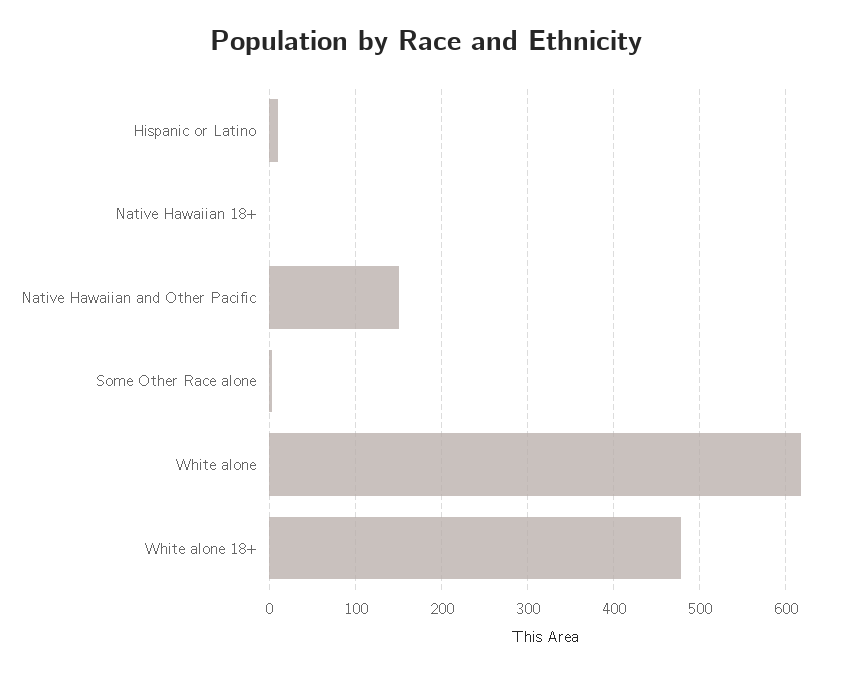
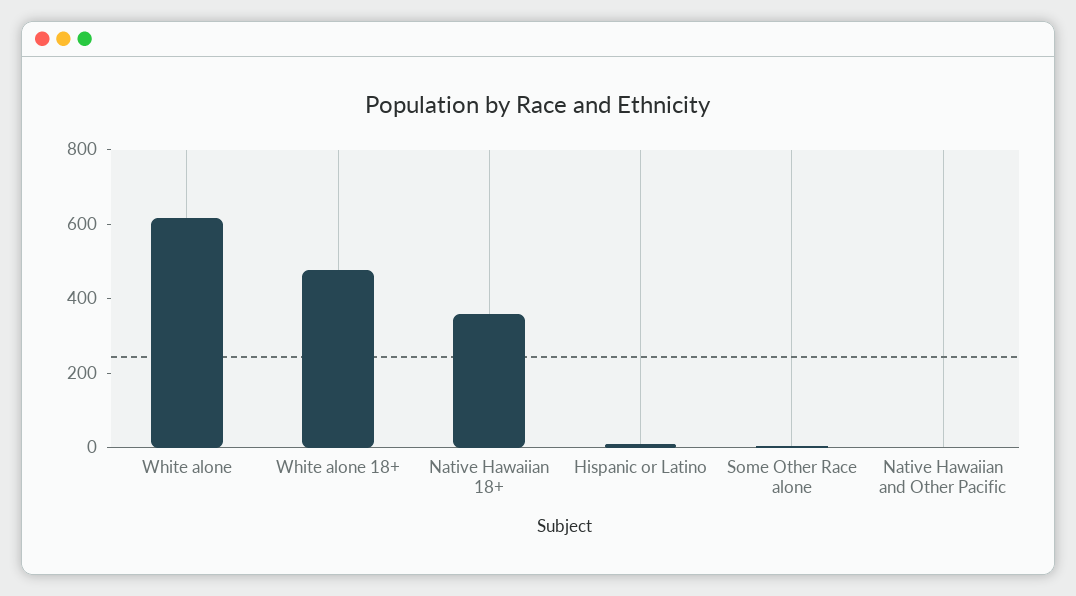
  {
    "Hispanic or Latino": 10,
-   "Native Hawaiian 18+": 0,
+   "Native Hawaiian 18+": 350,
-   "Native Hawaiian and Other Pacific": 150,
+   "Native Hawaiian and Other Pacific": 0,
    "Some Other Race alone": 0,
    "White alone": 620,
    "White alone 18+": 480
  }

